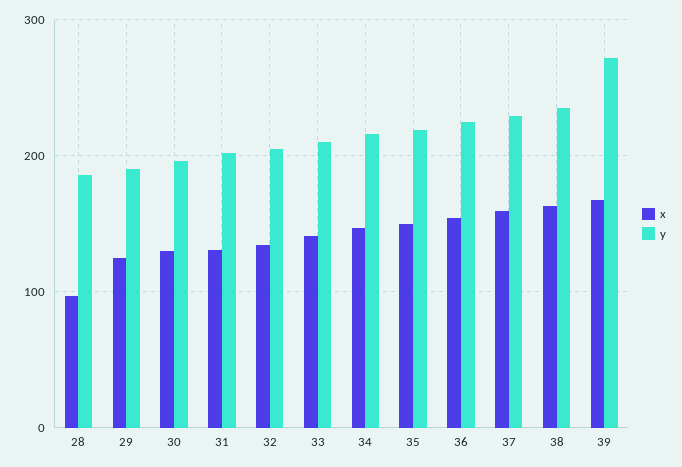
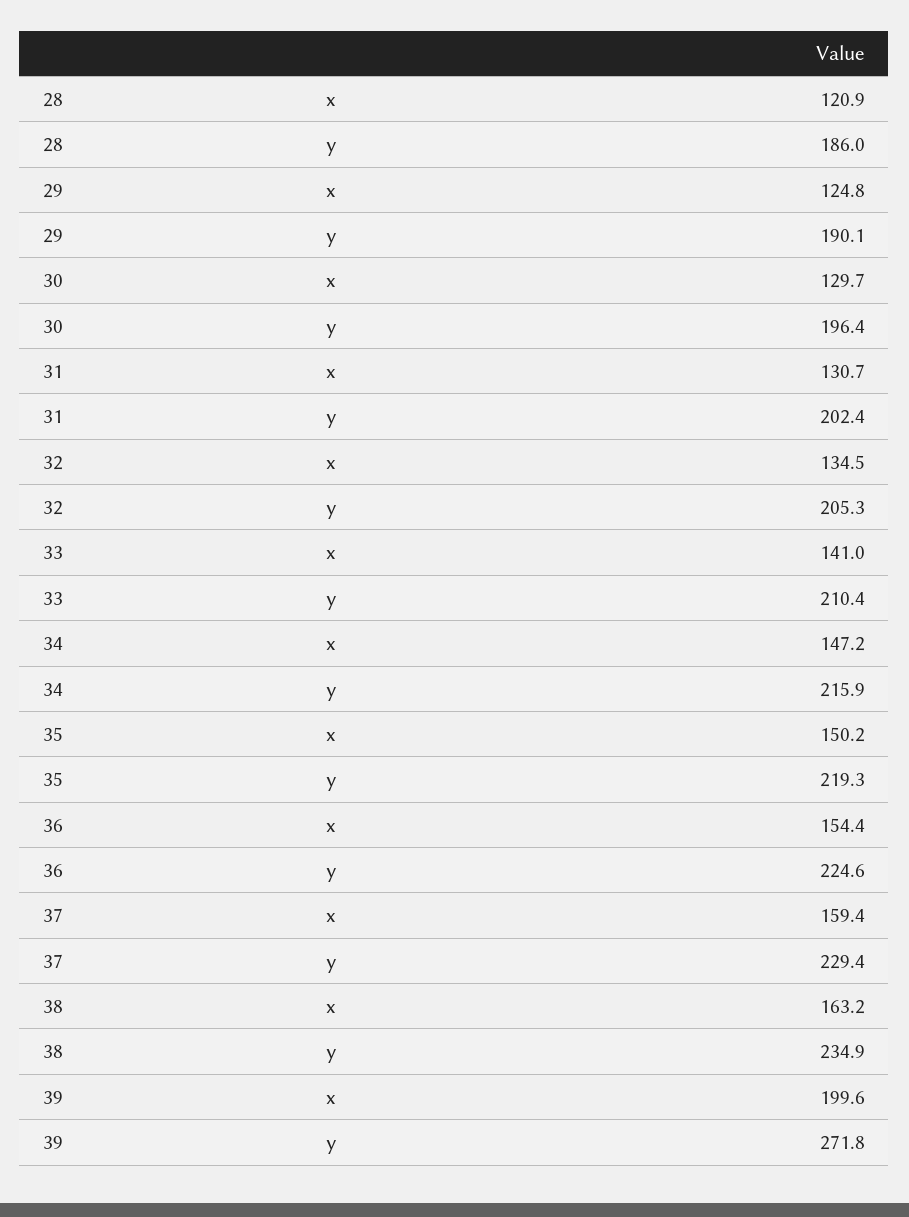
  {
    "x": {
-     "28": 100,
+     "28": 120.9,
      "29": 124.8,
      "30": 129.7,
      "31": 130.7,
      "32": 134.5,
      "33": 141,
      "34": 147.2,
      "35": 150.2,
      "36": 154.4,
      "37": 159.4,
      "38": 163.2,
-     "39": 170
+     "39": 199.6
    },
    "y": {
      "28": 186,
      "29": 190.1,
      "30": 196.4,
      "31": 202.4,
      "32": 205.3,
      "33": 210.4,
      "34": 215.9,
      "35": 219.3,
      "36": 224.6,
      "37": 229.4,
      "38": 234.9,
      "39": 271.8
    }
  }

